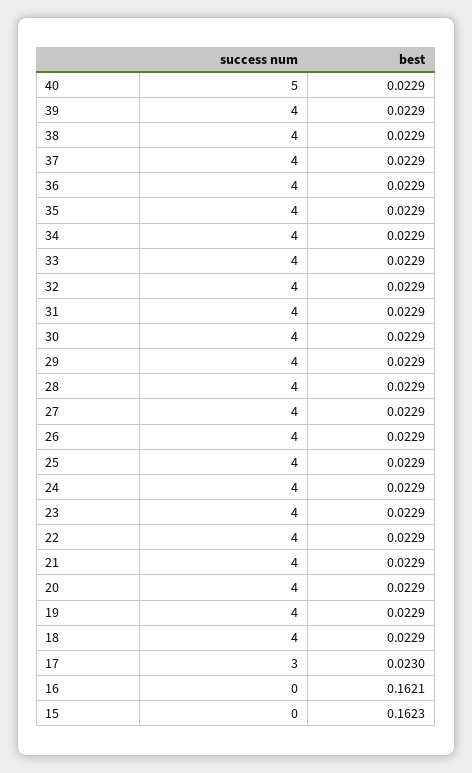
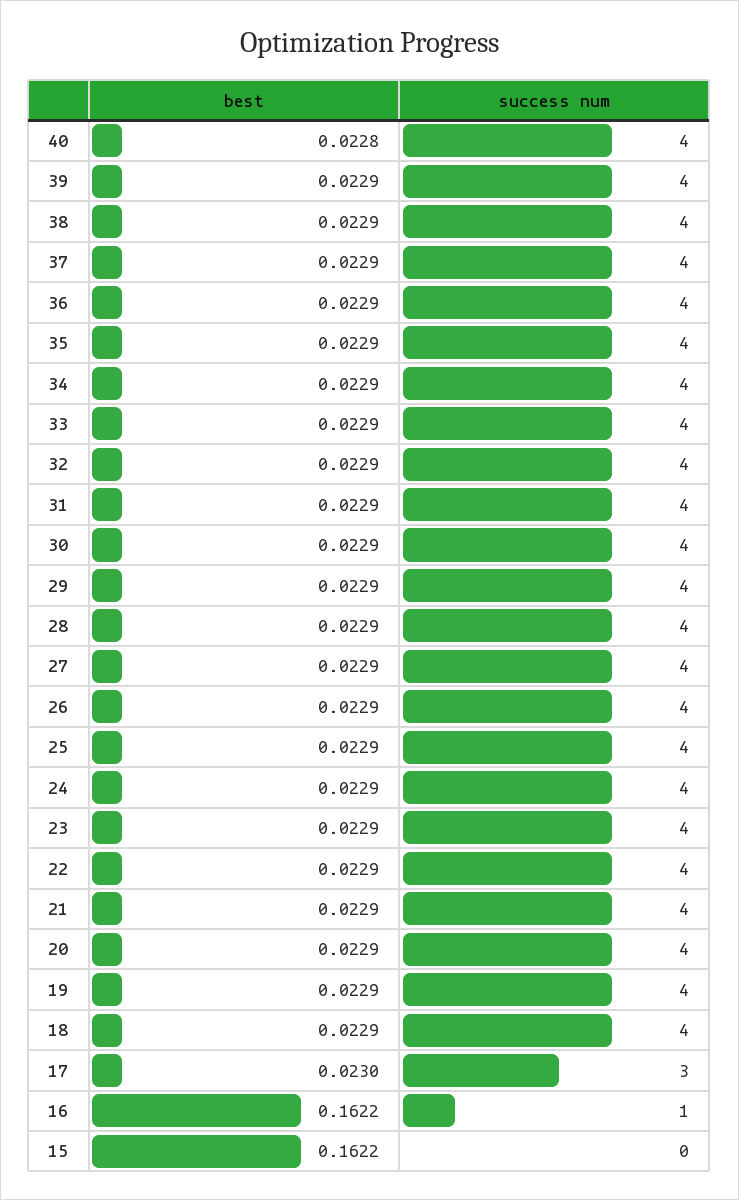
  {
    "success num": {
-     "40": 5,
+     "40": 4,
      "39": 4,
      "38": 4,
      "37": 4,
      "36": 4,
      "35": 4,
      "34": 4,
      "33": 4,
      "32": 4,
      "31": 4,
      "30": 4,
      "29": 4,
      "28": 4,
      "27": 4,
      "26": 4,
      "25": 4,
      "24": 4,
      "23": 4,
      "22": 4,
      "21": 4,
      "20": 4,
      "19": 4,
      "18": 4,
      "17": 3,
-     "16": 0,
+     "16": 1,
      "15": 0
    },
    "best": {
-     "40": 0.0229,
+     "40": 0.0228,
      "39": 0.0229,
      "38": 0.0229,
      "37": 0.0229,
      "36": 0.0229,
      "35": 0.0229,
      "34": 0.0229,
      "33": 0.0229,
      "32": 0.0229,
      "31": 0.0229,
      "30": 0.0229,
      "29": 0.0229,
      "28": 0.0229,
      "27": 0.0229,
      "26": 0.0229,
      "25": 0.0229,
      "24": 0.0229,
      "23": 0.0229,
      "22": 0.0229,
      "21": 0.0229,
      "20": 0.0229,
      "19": 0.0229,
      "18": 0.0229,
      "17": 0.023,
-     "16": 0.1621,
+     "16": 0.1622,
-     "15": 0.1623
+     "15": 0.1622
    }
  }

